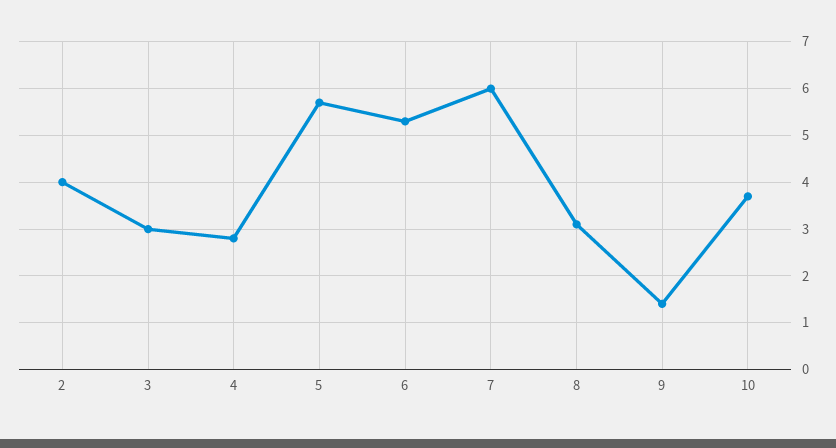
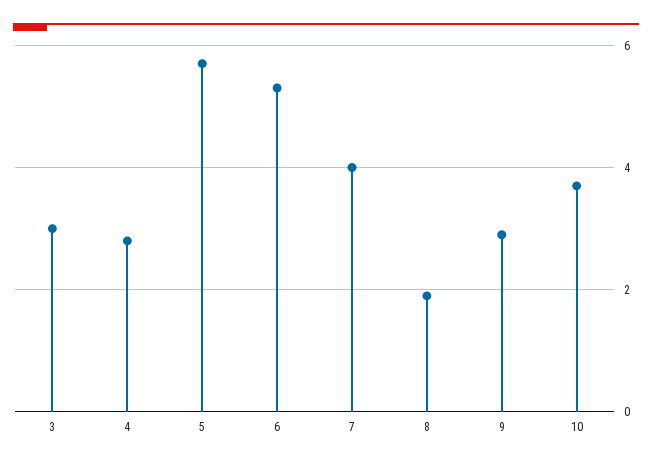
  {
-   "2": 4,
    "3": 3,
    "4": 3,
    "5": 5.5,
    "6": 5.5,
-   "7": 6,
+   "7": 4,
-   "8": 3,
+   "8": 2,
-   "9": 1.5,
+   "9": 3,
    "10": 3.5
  }

